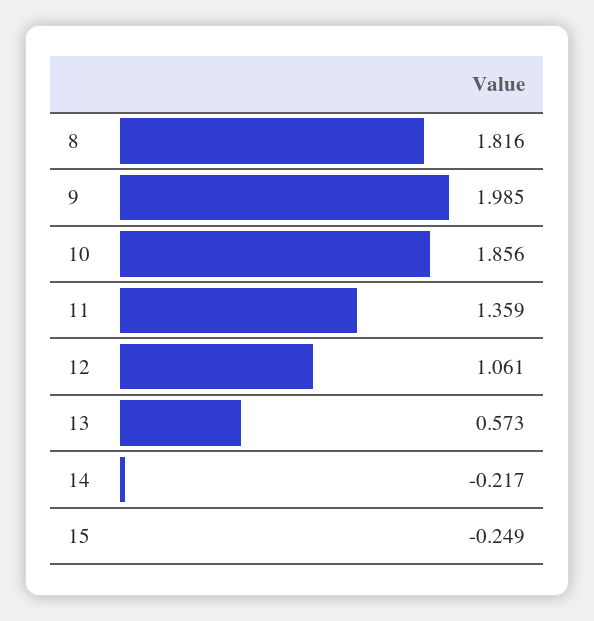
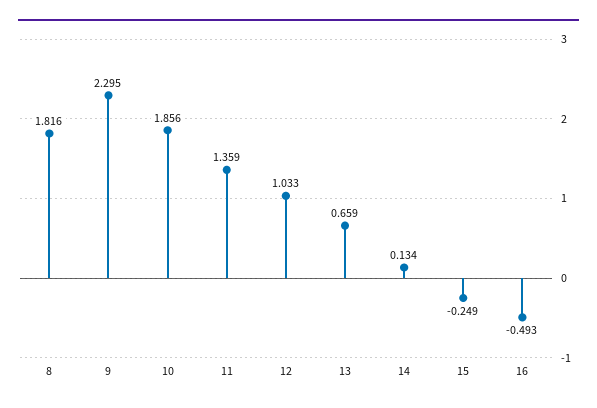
  {
    "8": 1.816,
-   "9": 1.985,
+   "9": 2.295,
    "10": 1.856,
    "11": 1.359,
-   "12": 1.061,
+   "12": 1.033,
-   "13": 0.573,
+   "13": 0.659,
-   "14": -0.217,
+   "14": 0.134,
-   "15": -0.249
+   "15": -0.249,
+   "16": -0.493
  }

